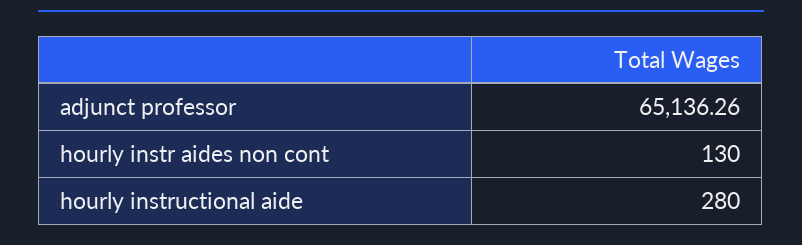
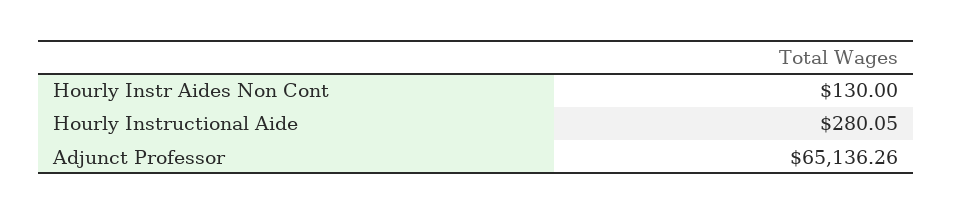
  {
    "adjunct professor": 65136.26,
    "hourly instr aides non cont": 130,
-   "hourly instructional aide": 280
+   "hourly instructional aide": 280.05
  }

